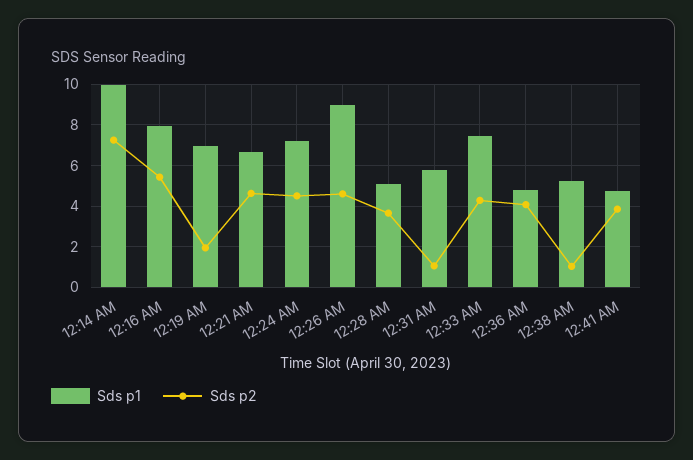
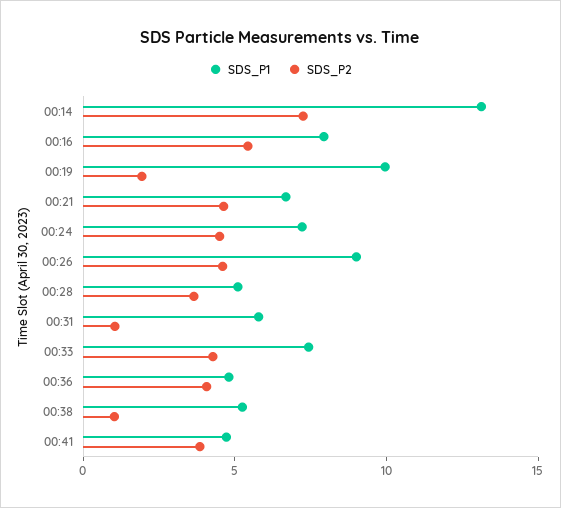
  {
    "Sds p1": {
-     "12:14 AM": 10,
+     "12:14 AM": 13,
      "12:16 AM": 8,
-     "12:19 AM": 7,
+     "12:19 AM": 10,
      "12:21 AM": 6.5,
      "12:24 AM": 7,
      "12:26 AM": 9,
      "12:28 AM": 5,
      "12:31 AM": 6,
      "12:33 AM": 7.5,
      "12:36 AM": 5,
      "12:38 AM": 5.5,
      "12:41 AM": 4.5
    },
    "Sds p2": {
      "12:14 AM": 7.5,
      "12:16 AM": 5.5,
      "12:19 AM": 2,
      "12:21 AM": 4.5,
      "12:24 AM": 4.5,
      "12:26 AM": 4.5,
      "12:28 AM": 3.5,
      "12:31 AM": 1,
      "12:33 AM": 4.5,
      "12:36 AM": 4,
      "12:38 AM": 1,
      "12:41 AM": 4
    }
  }

